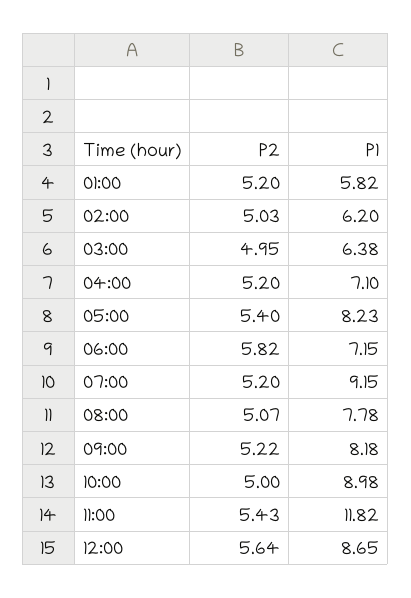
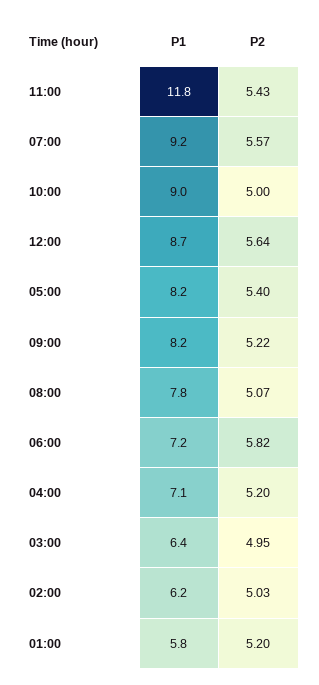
  {
    "P2": {
      "01:00": 5.2,
      "02:00": 5.03,
      "03:00": 4.95,
      "04:00": 5.2,
      "05:00": 5.4,
      "06:00": 5.82,
-     "07:00": 5.2,
+     "07:00": 5.57,
      "08:00": 5.07,
      "09:00": 5.22,
      "10:00": 5,
      "11:00": 5.43,
      "12:00": 5.64
    },
    "P1": {
      "01:00": 5.82,
      "02:00": 6.2,
      "03:00": 6.38,
      "04:00": 7.1,
      "05:00": 8.23,
      "06:00": 7.15,
      "07:00": 9.15,
      "08:00": 7.78,
      "09:00": 8.18,
      "10:00": 8.98,
      "11:00": 11.82,
      "12:00": 8.65
    }
  }

